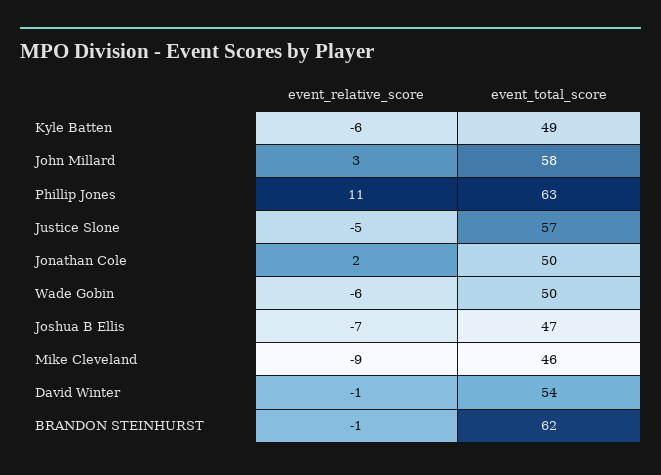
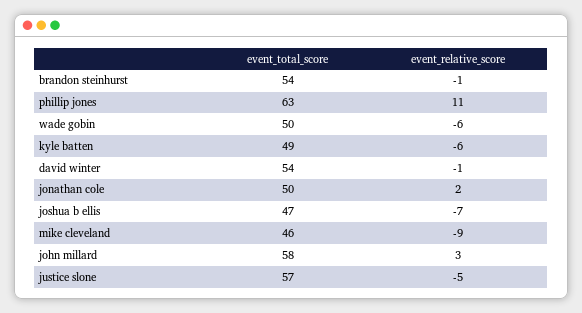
  {
    "event_relative_score": {
      "Kyle Batten": -6,
      "John Millard": 3,
      "Phillip Jones": 11,
      "Justice Slone": -5,
      "Jonathan Cole": 2,
      "Wade Gobin": -6,
      "Joshua B Ellis": -7,
      "Mike Cleveland": -9,
      "David Winter": -1,
      "BRANDON STEINHURST": -1
    },
    "event_total_score": {
      "Kyle Batten": 49,
      "John Millard": 58,
      "Phillip Jones": 63,
      "Justice Slone": 57,
      "Jonathan Cole": 50,
      "Wade Gobin": 50,
      "Joshua B Ellis": 47,
      "Mike Cleveland": 46,
      "David Winter": 54,
-     "BRANDON STEINHURST": 62
+     "BRANDON STEINHURST": 54
    }
  }

